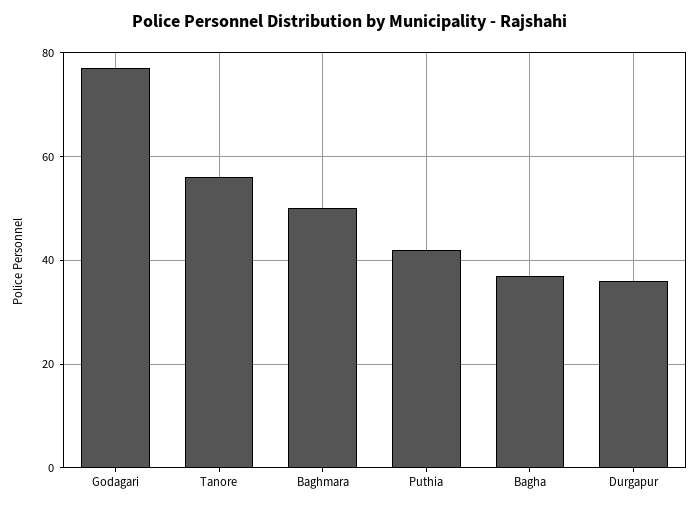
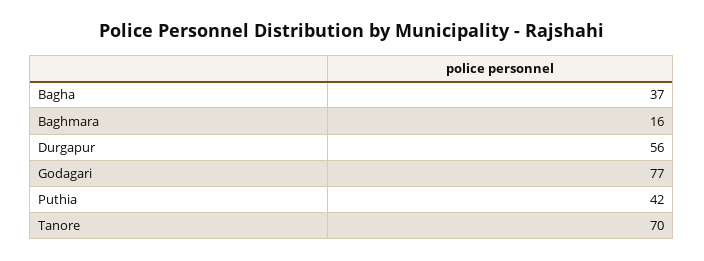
  {
    "Godagari": 77,
-   "Tanore": 55,
+   "Tanore": 70,
-   "Baghmara": 50,
+   "Baghmara": 16,
    "Puthia": 42,
    "Bagha": 37,
-   "Durgapur": 35
+   "Durgapur": 56
  }

